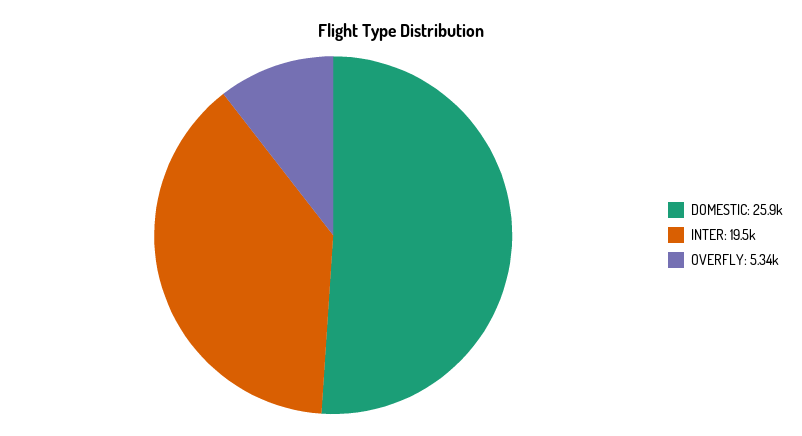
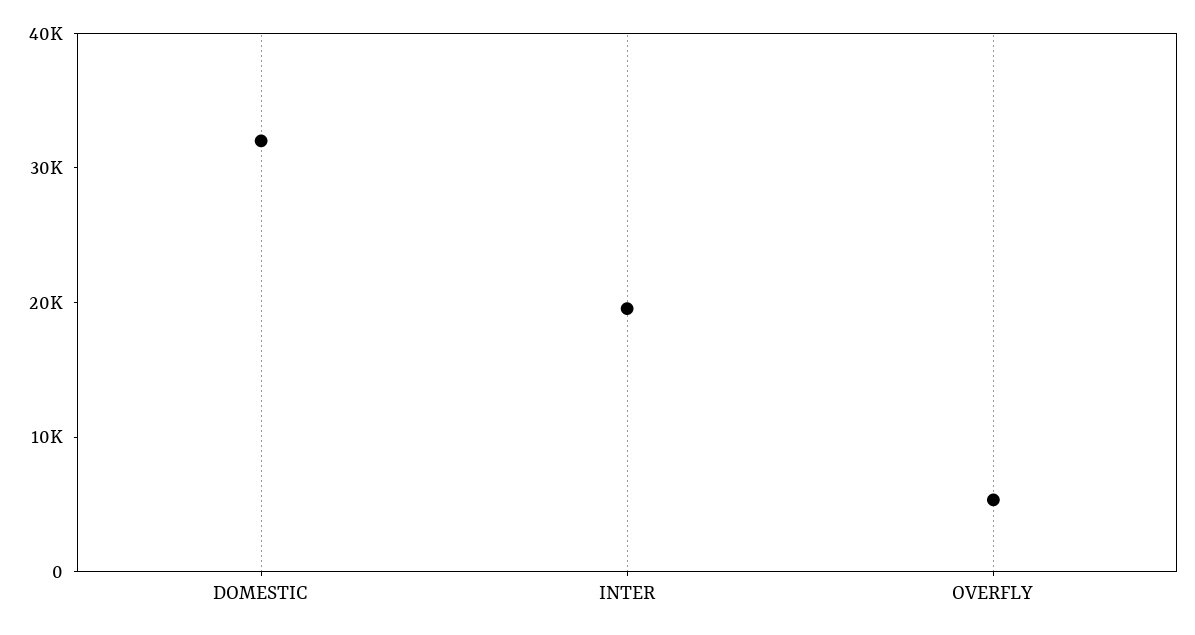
  {
-   "DOMESTIC": 25900,
+   "DOMESTIC": 32000,
    "INTER": 19500,
    "OVERFLY": 5340
  }

